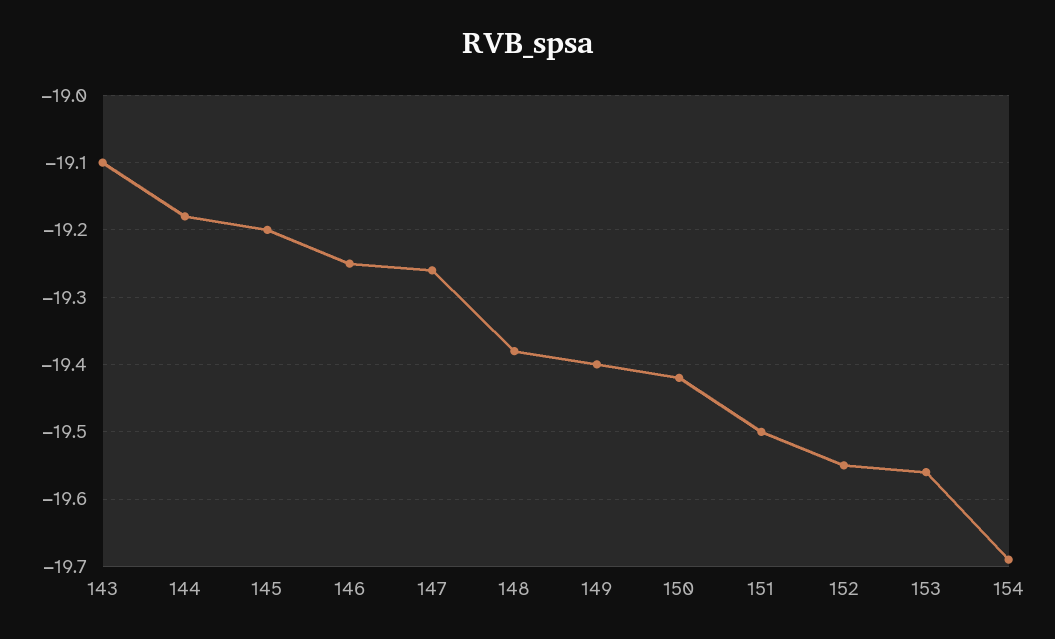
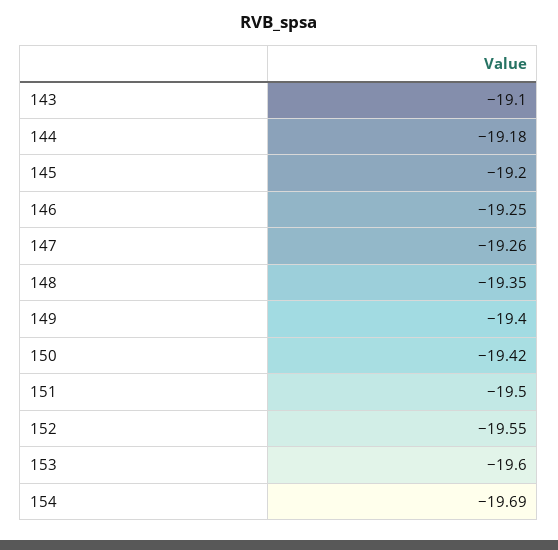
  {
    "143": -19.1,
    "144": -19.18,
    "145": -19.2,
    "146": -19.25,
    "147": -19.26,
-   "148": -19.38,
+   "148": -19.35,
    "149": -19.4,
    "150": -19.42,
    "151": -19.5,
    "152": -19.55,
-   "153": -19.56,
+   "153": -19.6,
    "154": -19.69
  }

